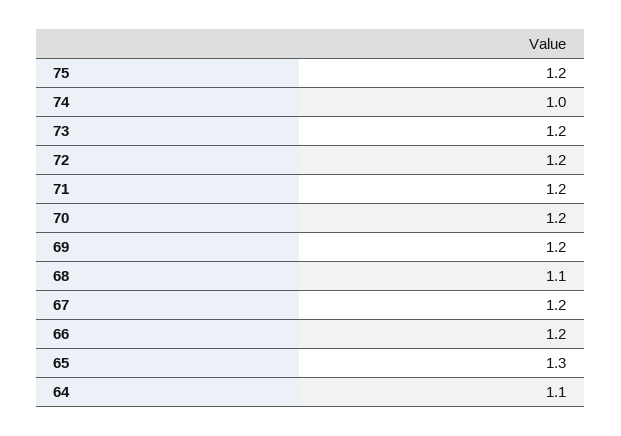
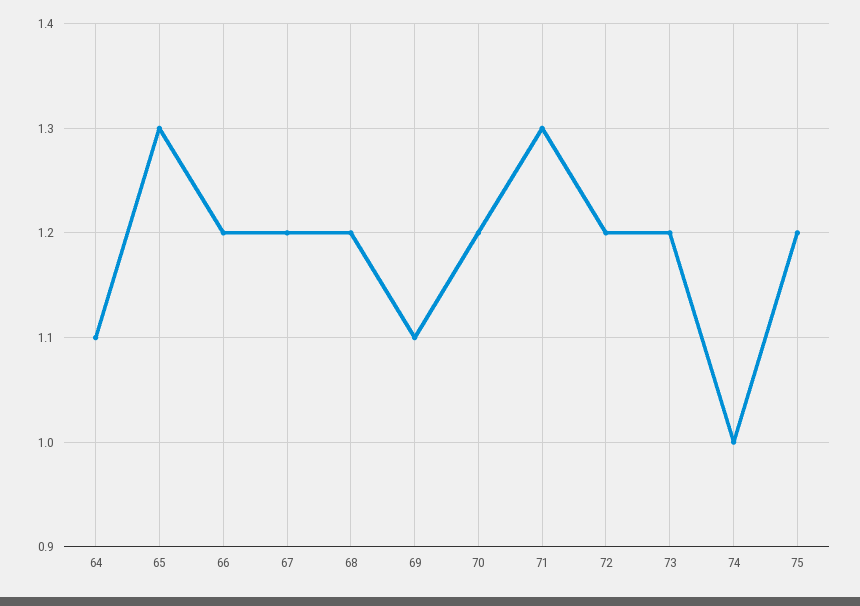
  {
    "75": 1.2,
    "74": 1,
    "73": 1.2,
    "72": 1.2,
-   "71": 1.2,
+   "71": 1.3,
    "70": 1.2,
-   "69": 1.2,
+   "69": 1.1,
-   "68": 1.1,
+   "68": 1.2,
    "67": 1.2,
    "66": 1.2,
    "65": 1.3,
    "64": 1.1
  }

